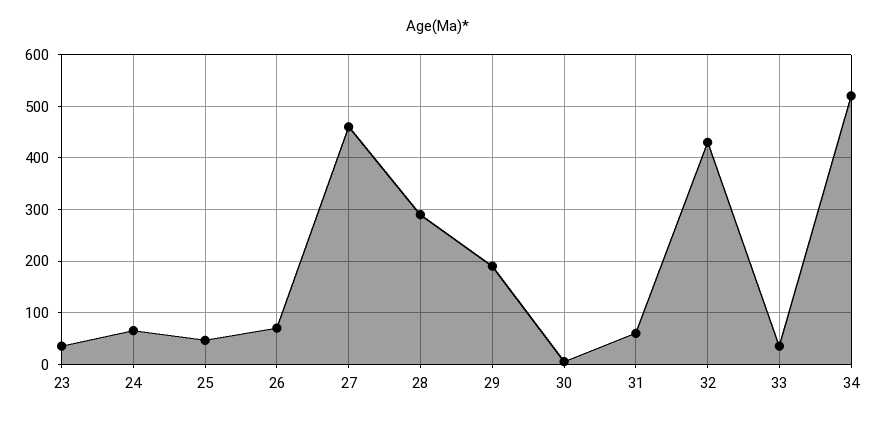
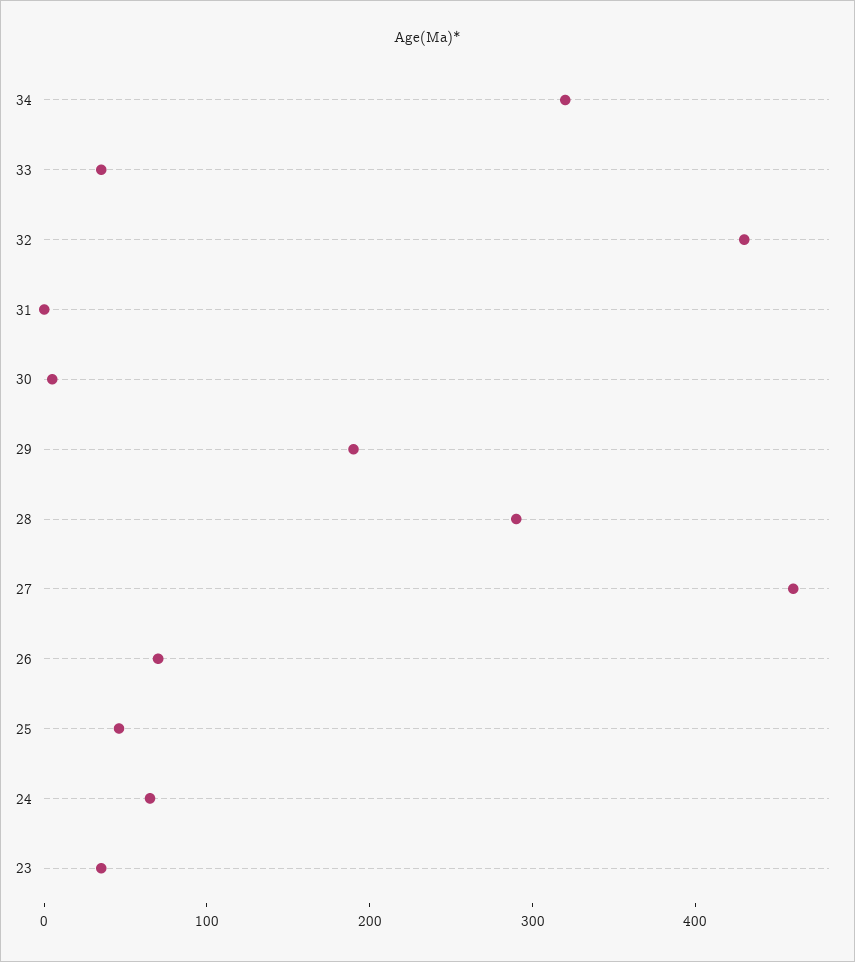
  {
    "23": 40,
    "24": 60,
    "25": 40,
    "26": 80,
    "27": 460,
    "28": 300,
    "29": 200,
    "30": 0,
-   "31": 60,
+   "31": 0,
    "32": 440,
    "33": 40,
-   "34": 520
+   "34": 320
  }

